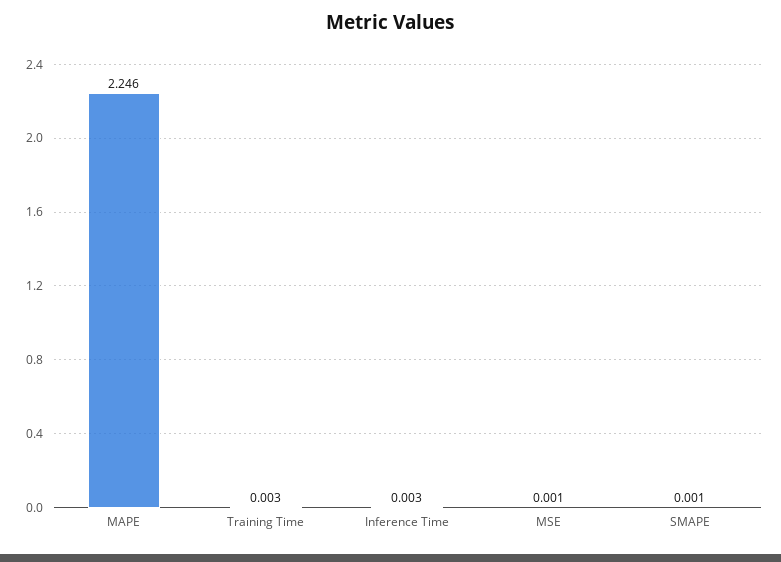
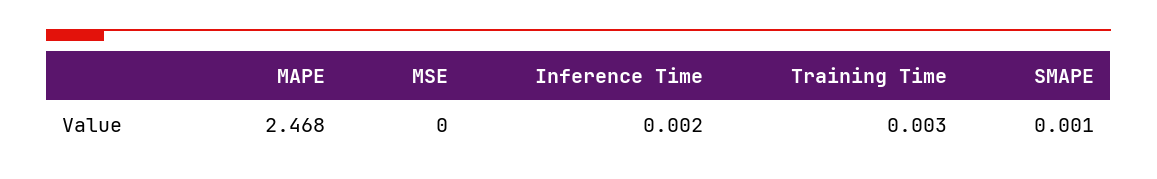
  {
-   "MAPE": 2.246,
+   "MAPE": 2.468,
    "Training Time": 0.003,
-   "Inference Time": 0.003,
+   "Inference Time": 0.002,
-   "MSE": 0.001,
+   "MSE": 0,
    "SMAPE": 0.001
  }

